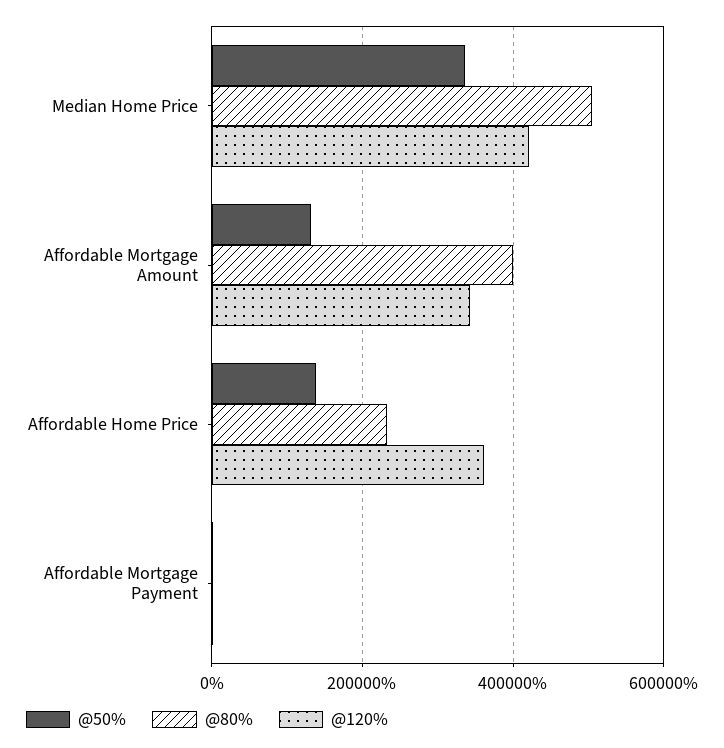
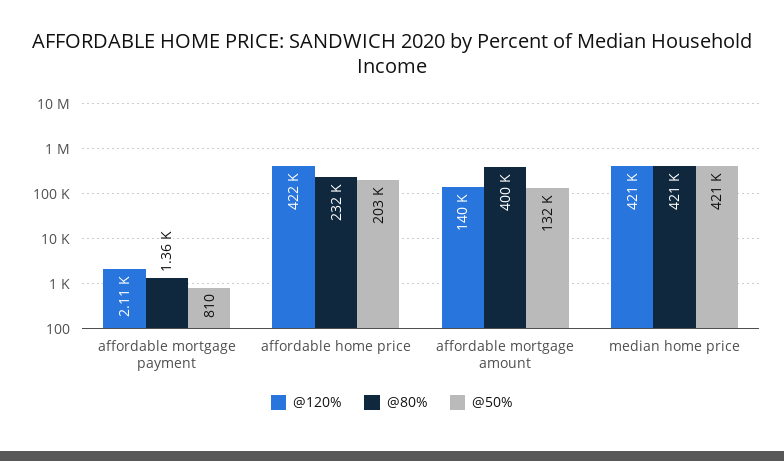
  {
    "@50%": {
-     "Median Home Price": 340000,
+     "Median Home Price": 421000,
      "Affordable Mortgage Amount": 132000,
-     "Affordable Home Price": 140000,
+     "Affordable Home Price": 203000,
      "Affordable Mortgage Payment": 810
    },
    "@80%": {
-     "Median Home Price": 500000,
+     "Median Home Price": 421000,
      "Affordable Mortgage Amount": 400000,
      "Affordable Home Price": 232000,
      "Affordable Mortgage Payment": 1360
    },
    "@120%": {
      "Median Home Price": 421000,
-     "Affordable Mortgage Amount": 340000,
+     "Affordable Mortgage Amount": 140000,
-     "Affordable Home Price": 360000,
+     "Affordable Home Price": 422000,
      "Affordable Mortgage Payment": 2110
    }
  }

